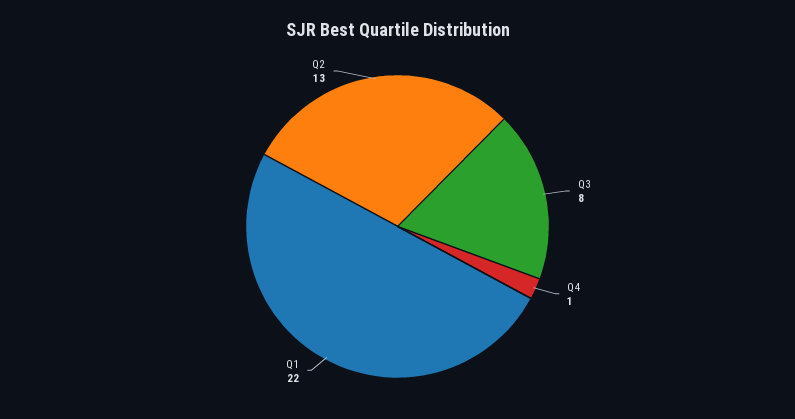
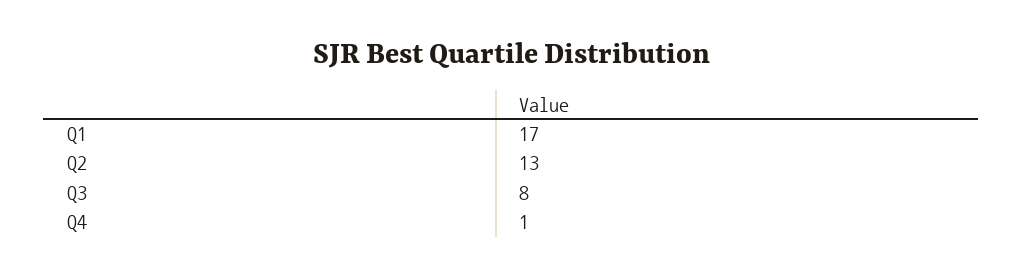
  {
    "Q3": 8,
    "Q4": 1,
-   "Q1": 22,
+   "Q1": 17,
    "Q2": 13
  }

